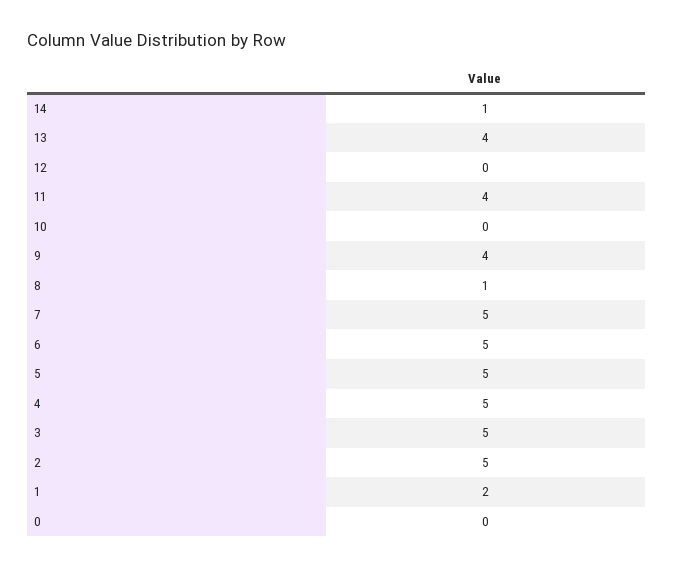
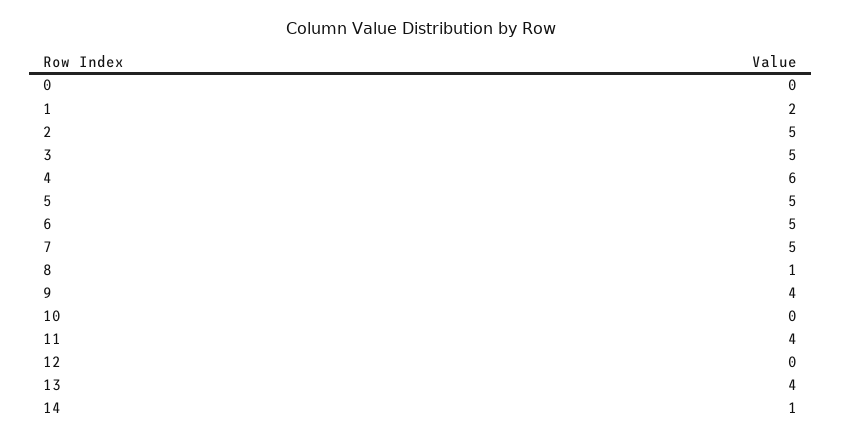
  {
    "14": 1,
    "13": 4,
    "12": 0,
    "11": 4,
    "10": 0,
    "9": 4,
    "8": 1,
    "7": 5,
    "6": 5,
    "5": 5,
-   "4": 5,
+   "4": 6,
    "3": 5,
    "2": 5,
    "1": 2,
    "0": 0
  }

